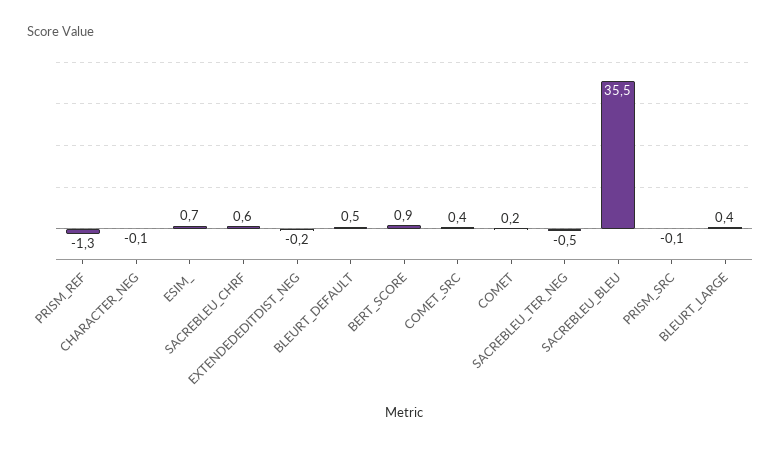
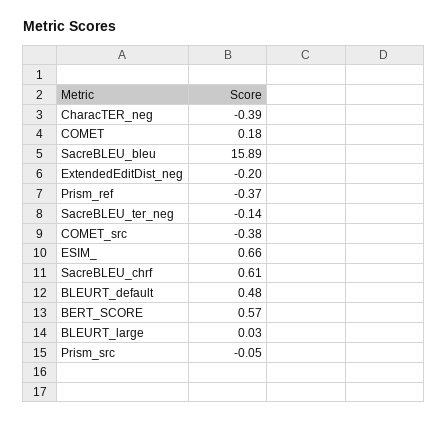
  {
-   "PRISM_REF": -1.3,
+   "PRISM_REF": -0.37,
-   "CHARACTER_NEG": -0.1,
+   "CHARACTER_NEG": -0.39,
    "ESIM_": 0.66,
    "SACREBLEU_CHRF": 0.61,
    "EXTENDEDEDITDIST_NEG": -0.2,
    "BLEURT_DEFAULT": 0.48,
-   "BERT_SCORE": 0.9,
+   "BERT_SCORE": 0.57,
-   "COMET_SRC": 0.4,
+   "COMET_SRC": -0.38,
    "COMET": 0.18,
-   "SACREBLEU_TER_NEG": -0.5,
+   "SACREBLEU_TER_NEG": -0.14,
-   "SACREBLEU_BLEU": 35.5,
+   "SACREBLEU_BLEU": 15.89,
    "PRISM_SRC": -0.05,
-   "BLEURT_LARGE": 0.4
+   "BLEURT_LARGE": 0.03
  }

